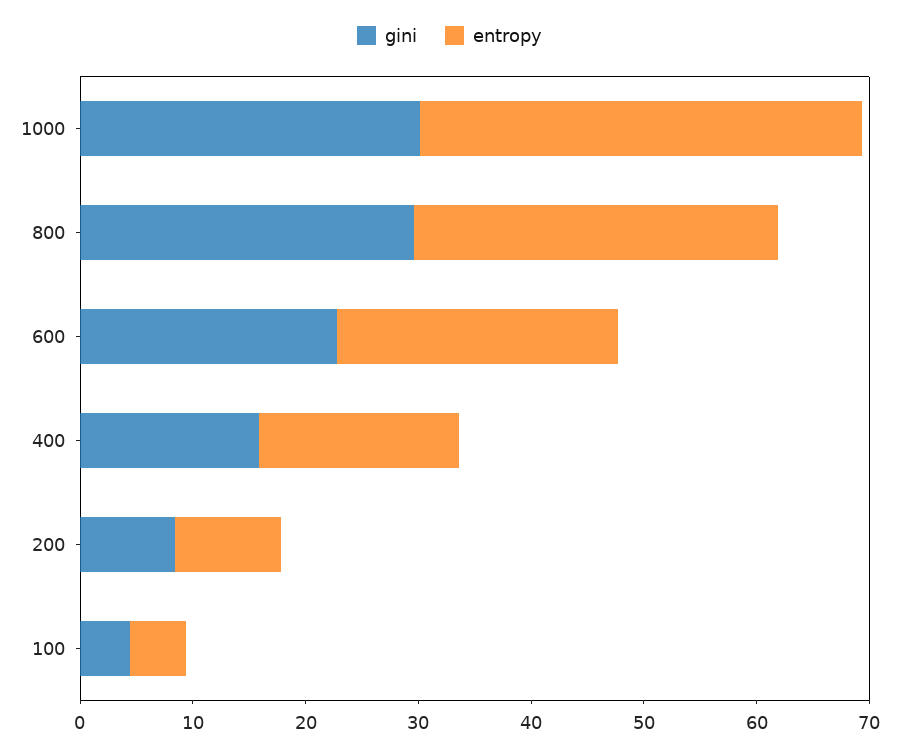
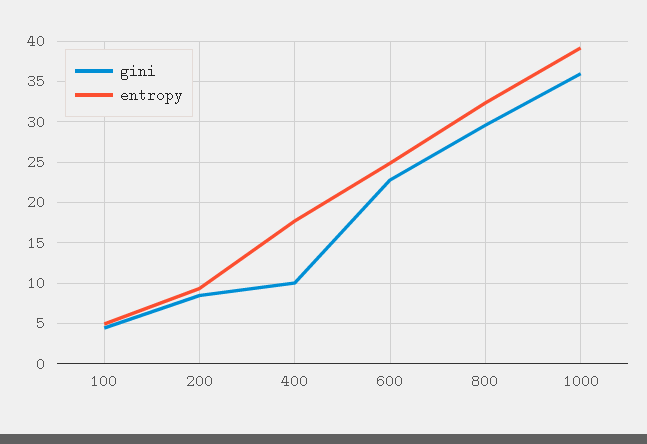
  {
    "gini": {
-     "1000": 30,
+     "1000": 36,
      "800": 30,
      "600": 23,
-     "400": 16,
+     "400": 10,
      "200": 8,
      "100": 4
    },
    "entropy": {
      "1000": 39,
      "800": 32,
      "600": 25,
      "400": 18,
      "200": 9,
      "100": 5
    }
  }

